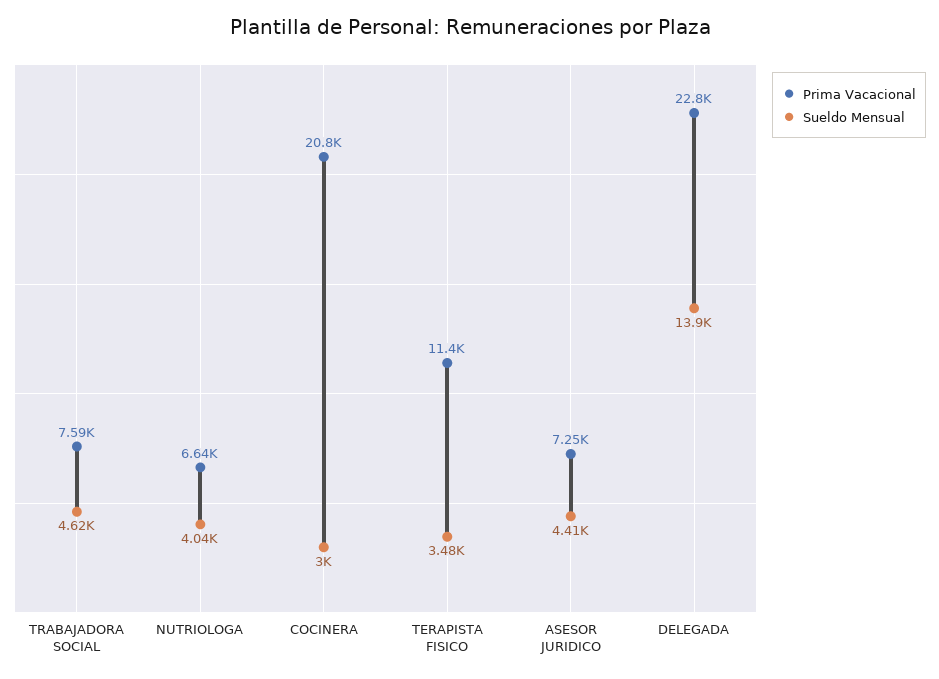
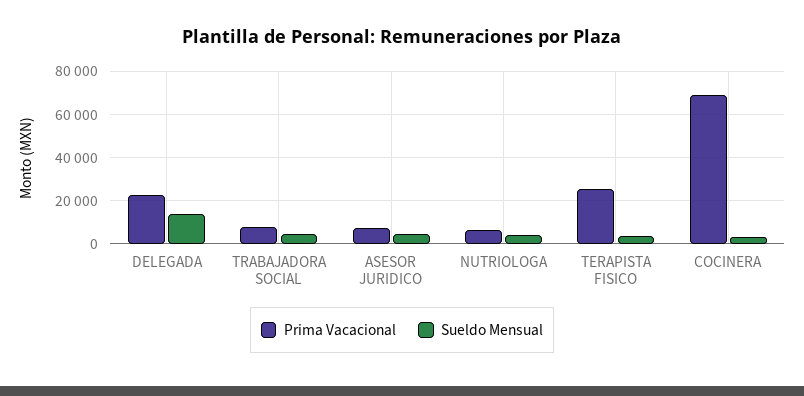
  {
    "Prima Vacacional": {
      "TRABAJADORA SOCIAL": 7590,
      "NUTRIOLOGA": 6640,
-     "COCINERA": 20800,
+     "COCINERA": 70000,
-     "TERAPISTA FISICO": 11400,
+     "TERAPISTA FISICO": 25000,
      "ASESOR JURIDICO": 7250,
      "DELEGADA": 22800
    },
    "Sueldo Mensual": {
      "TRABAJADORA SOCIAL": 4620,
      "NUTRIOLOGA": 4040,
      "COCINERA": 3000,
      "TERAPISTA FISICO": 3480,
      "ASESOR JURIDICO": 4410,
      "DELEGADA": 13900
    }
  }

